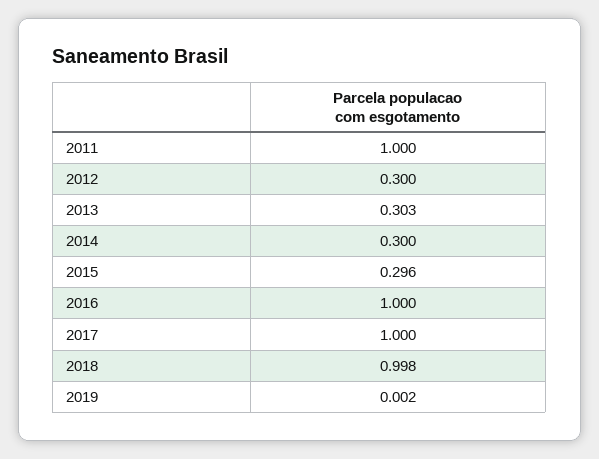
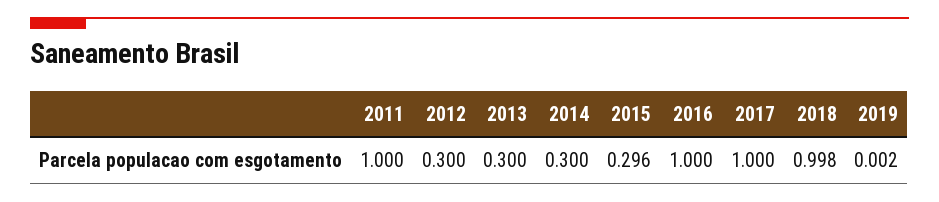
  {
    "2011": 1,
    "2012": 0.3,
-   "2013": 0.303,
+   "2013": 0.3,
    "2014": 0.3,
    "2015": 0.296,
    "2016": 1,
    "2017": 1,
    "2018": 0.998,
    "2019": 0.002
  }

